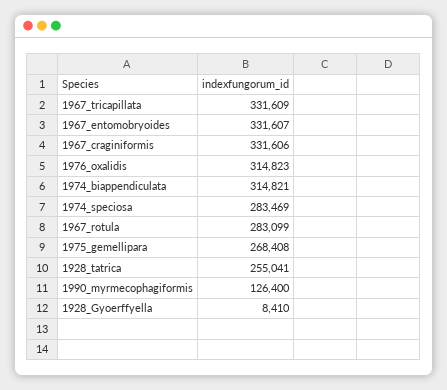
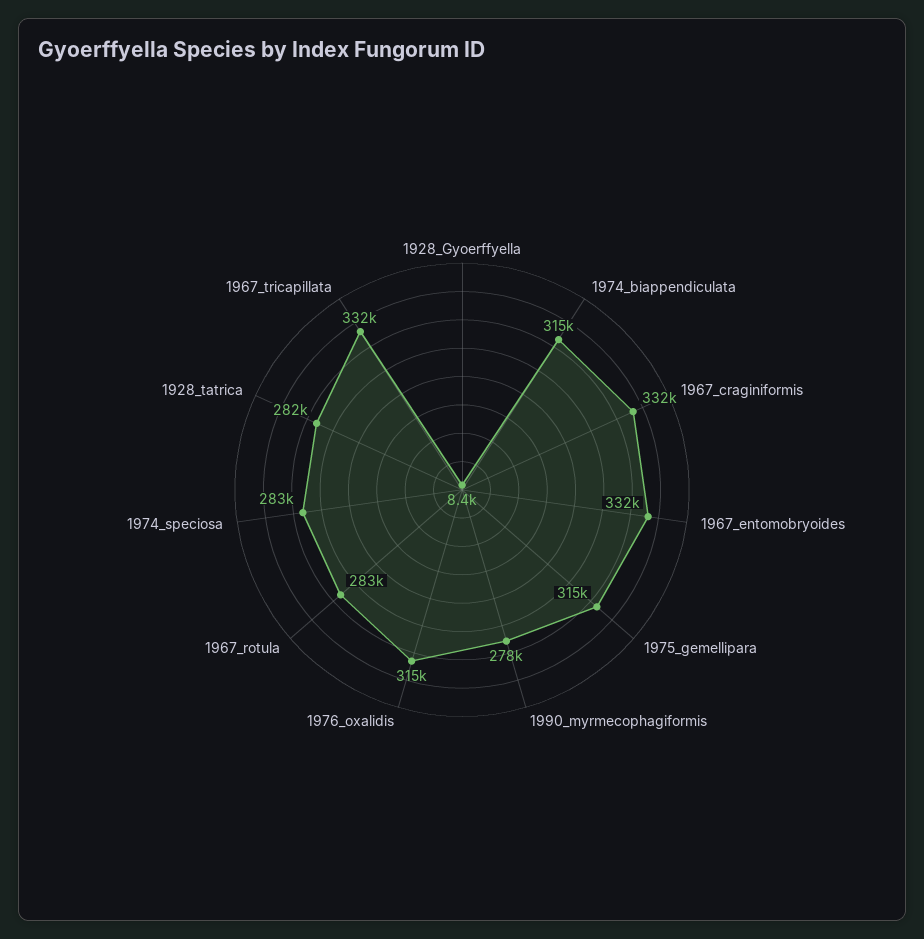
  {
    "1967_tricapillata": 331609,
    "1967_entomobryoides": 331607,
    "1967_craginiformis": 331606,
    "1976_oxalidis": 314823,
    "1974_biappendiculata": 314821,
    "1974_speciosa": 283469,
    "1967_rotula": 283099,
-   "1975_gemellipara": 268408,
+   "1975_gemellipara": 315000,
-   "1928_tatrica": 255041,
+   "1928_tatrica": 282000,
-   "1990_myrmecophagiformis": 126400,
+   "1990_myrmecophagiformis": 278000,
    "1928_Gyoerffyella": 8410
  }

